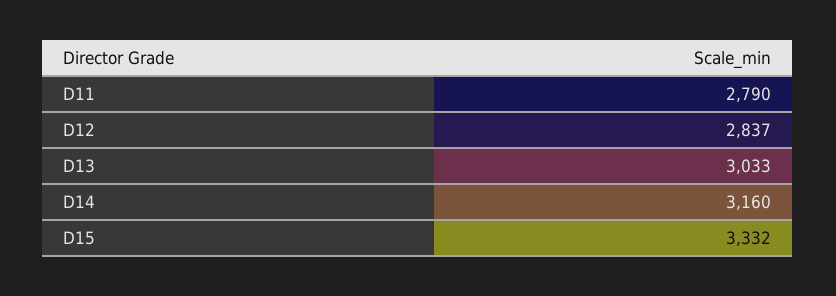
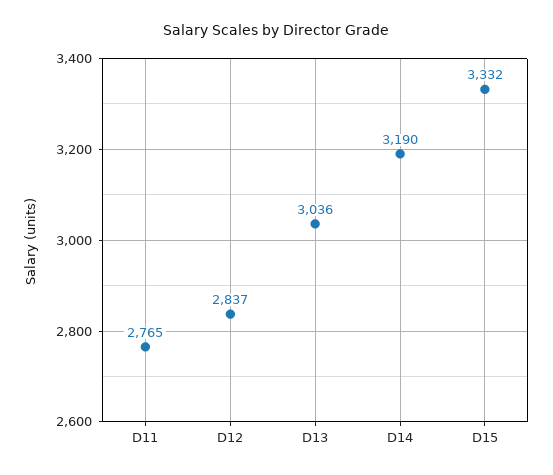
  {
-   "D11": 2790,
+   "D11": 2765,
    "D12": 2837,
-   "D13": 3033,
+   "D13": 3036,
-   "D14": 3160,
+   "D14": 3190,
    "D15": 3332
  }

